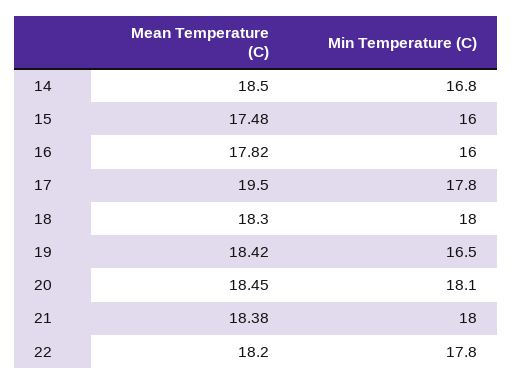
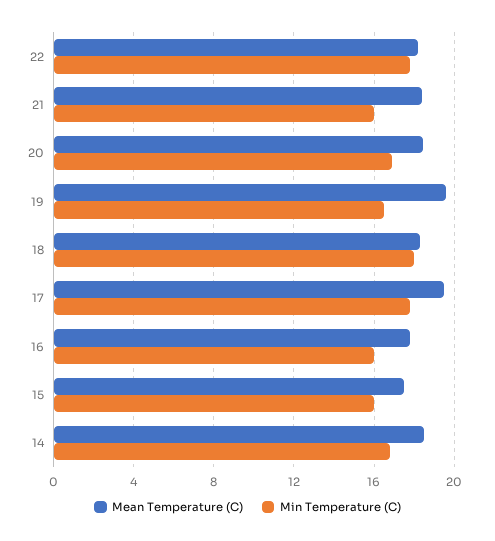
  {
    "Mean Temperature (C)": {
      "14": 18.5,
      "15": 17.48,
      "16": 17.82,
      "17": 19.5,
      "18": 18.3,
-     "19": 18.42,
+     "19": 19.5,
      "20": 18.45,
      "21": 18.38,
      "22": 18.2
    },
    "Min Temperature (C)": {
      "14": 16.8,
      "15": 16,
      "16": 16,
      "17": 17.8,
      "18": 18,
      "19": 16.5,
-     "20": 18.1,
+     "20": 17,
-     "21": 18,
+     "21": 16,
      "22": 17.8
    }
  }

